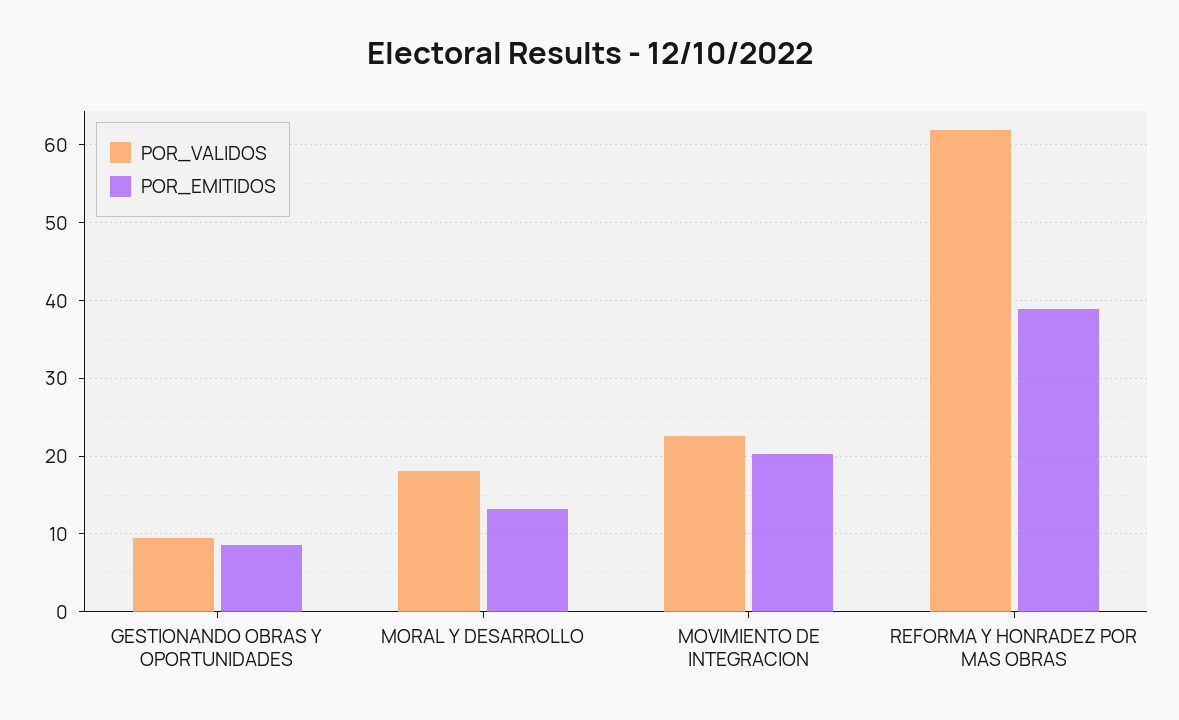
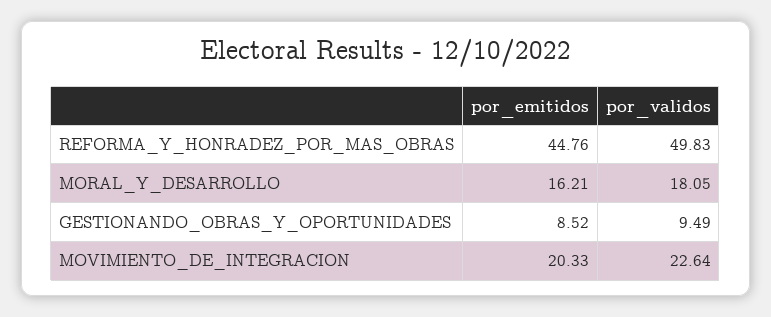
  {
    "POR_VALIDOS": {
      "GESTIONANDO OBRAS Y OPORTUNIDADES": 9.49,
      "MORAL Y DESARROLLO": 18.05,
      "MOVIMIENTO DE INTEGRACION": 22.64,
-     "REFORMA Y HONRADEZ POR MAS OBRAS": 62
+     "REFORMA Y HONRADEZ POR MAS OBRAS": 49.83
    },
    "POR_EMITIDOS": {
      "GESTIONANDO OBRAS Y OPORTUNIDADES": 8.52,
-     "MORAL Y DESARROLLO": 13,
+     "MORAL Y DESARROLLO": 16.21,
      "MOVIMIENTO DE INTEGRACION": 20.33,
-     "REFORMA Y HONRADEZ POR MAS OBRAS": 39
+     "REFORMA Y HONRADEZ POR MAS OBRAS": 44.76
    }
  }

